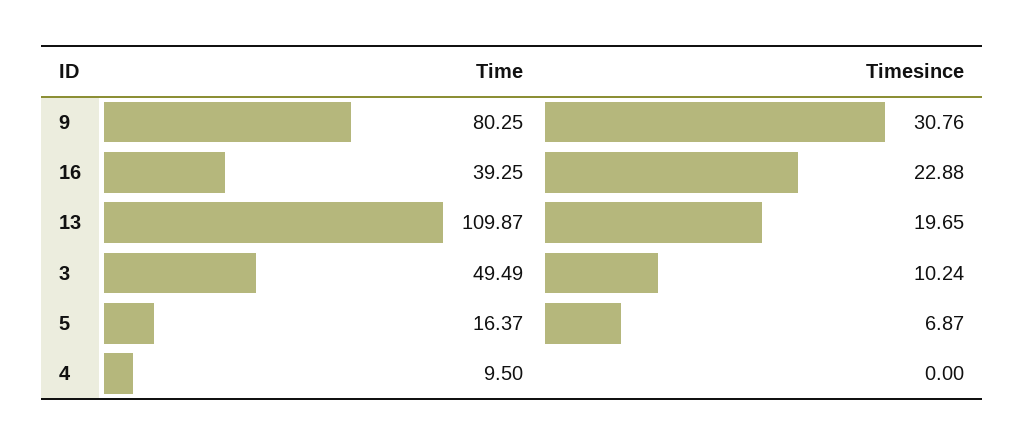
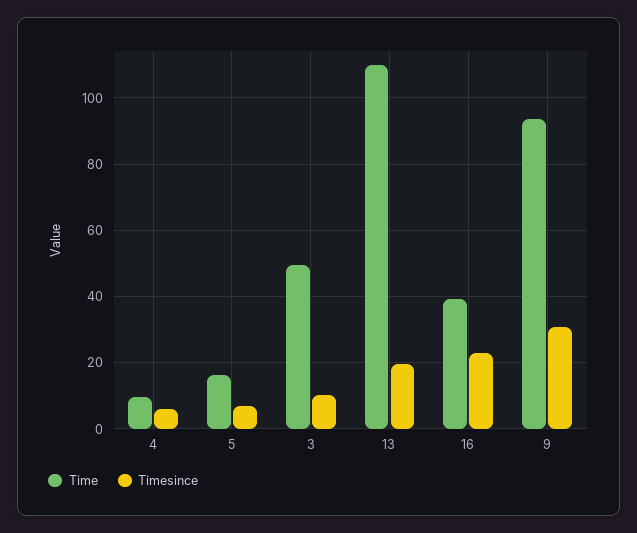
  {
    "Time": {
-     "9": 80.25,
+     "9": 94,
      "16": 39.25,
      "13": 109.87,
      "3": 49.49,
      "5": 16.37,
      "4": 9.5
    },
    "Timesince": {
      "9": 30.76,
      "16": 22.88,
      "13": 19.65,
      "3": 10.24,
      "5": 6.87,
-     "4": 0
+     "4": 6
    }
  }

